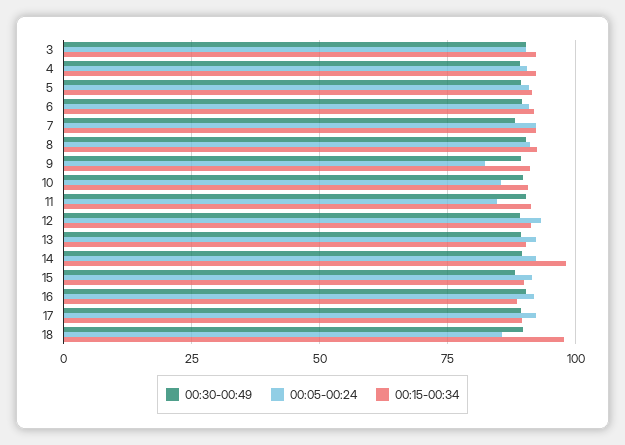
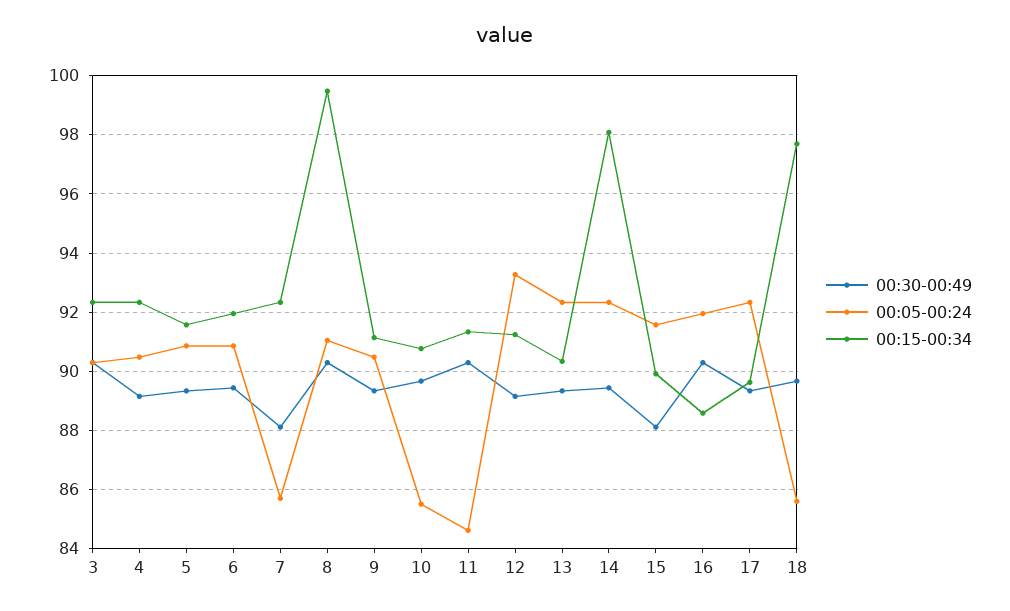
  {
    "00:30-00:49": {
      "3": 90.25,
      "4": 89.25,
      "5": 89.25,
      "6": 89.5,
      "7": 88,
      "8": 90.25,
      "9": 89.25,
      "10": 89.75,
      "11": 90.25,
      "12": 89.25,
      "13": 89.25,
      "14": 89.5,
      "15": 88,
      "16": 90.25,
      "17": 89.25,
      "18": 89.75
    },
    "00:05-00:24": {
      "3": 90.25,
      "4": 90.5,
      "5": 90.75,
      "6": 90.75,
-     "7": 92.5,
+     "7": 85.75,
      "8": 91,
-     "9": 82.5,
+     "9": 90.5,
      "10": 85.5,
      "11": 84.5,
      "12": 93.25,
      "13": 92.25,
      "14": 92.25,
      "15": 91.5,
      "16": 92,
      "17": 92.25,
      "18": 85.5
    },
    "00:15-00:34": {
      "3": 92.25,
      "4": 92.25,
      "5": 91.5,
      "6": 92,
      "7": 92.25,
-     "8": 92.5,
+     "8": 99.5,
      "9": 91.25,
      "10": 90.75,
      "11": 91.25,
      "12": 91.25,
      "13": 90.25,
      "14": 98,
      "15": 90,
      "16": 88.5,
      "17": 89.75,
      "18": 97.75
    }
  }

